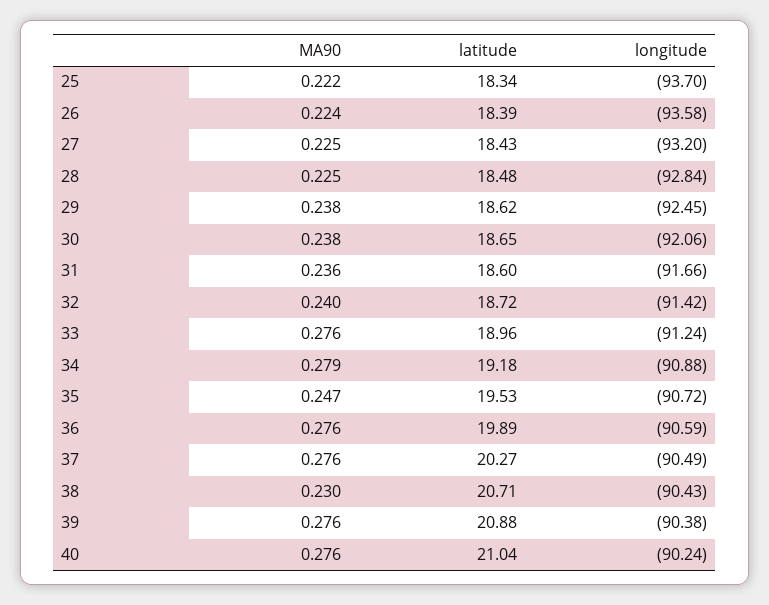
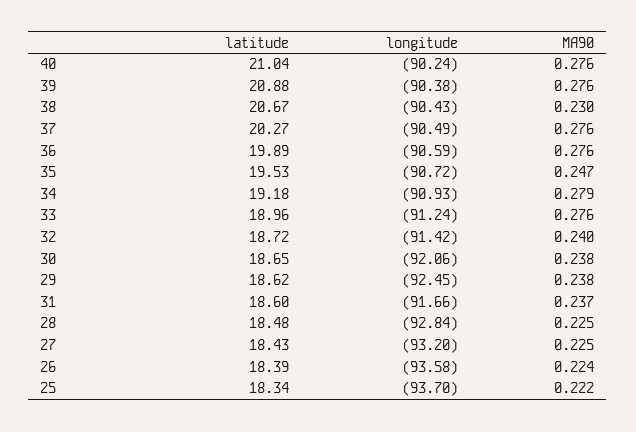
  {
    "MA90": {
      "25": 0.222,
      "26": 0.224,
      "27": 0.225,
      "28": 0.225,
      "29": 0.238,
      "30": 0.238,
-     "31": 0.236,
+     "31": 0.237,
      "32": 0.24,
      "33": 0.276,
      "34": 0.279,
      "35": 0.247,
      "36": 0.276,
      "37": 0.276,
      "38": 0.23,
      "39": 0.276,
      "40": 0.276
    },
    "latitude": {
      "25": 18.34,
      "26": 18.39,
      "27": 18.43,
      "28": 18.48,
      "29": 18.62,
      "30": 18.65,
      "31": 18.6,
      "32": 18.72,
      "33": 18.96,
      "34": 19.18,
      "35": 19.53,
      "36": 19.89,
      "37": 20.27,
-     "38": 20.71,
+     "38": 20.67,
      "39": 20.88,
      "40": 21.04
    },
    "longitude": {
      "25": -93.7,
      "26": -93.58,
      "27": -93.2,
      "28": -92.84,
      "29": -92.45,
      "30": -92.06,
      "31": -91.66,
      "32": -91.42,
      "33": -91.24,
-     "34": -90.88,
+     "34": -90.93,
      "35": -90.72,
      "36": -90.59,
      "37": -90.49,
      "38": -90.43,
      "39": -90.38,
      "40": -90.24
    }
  }

